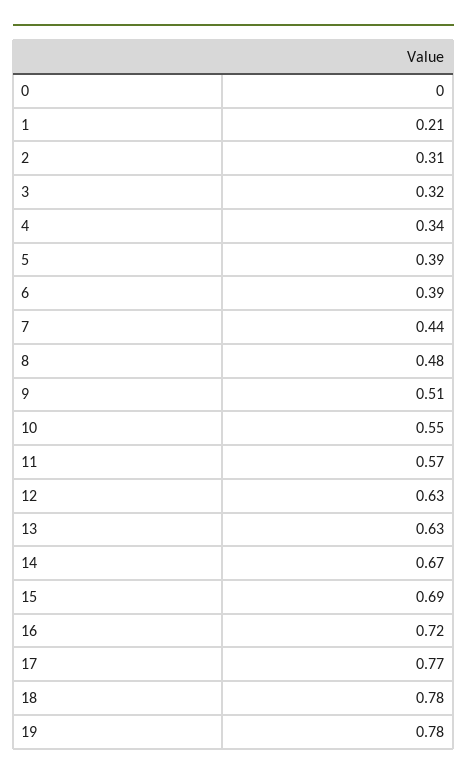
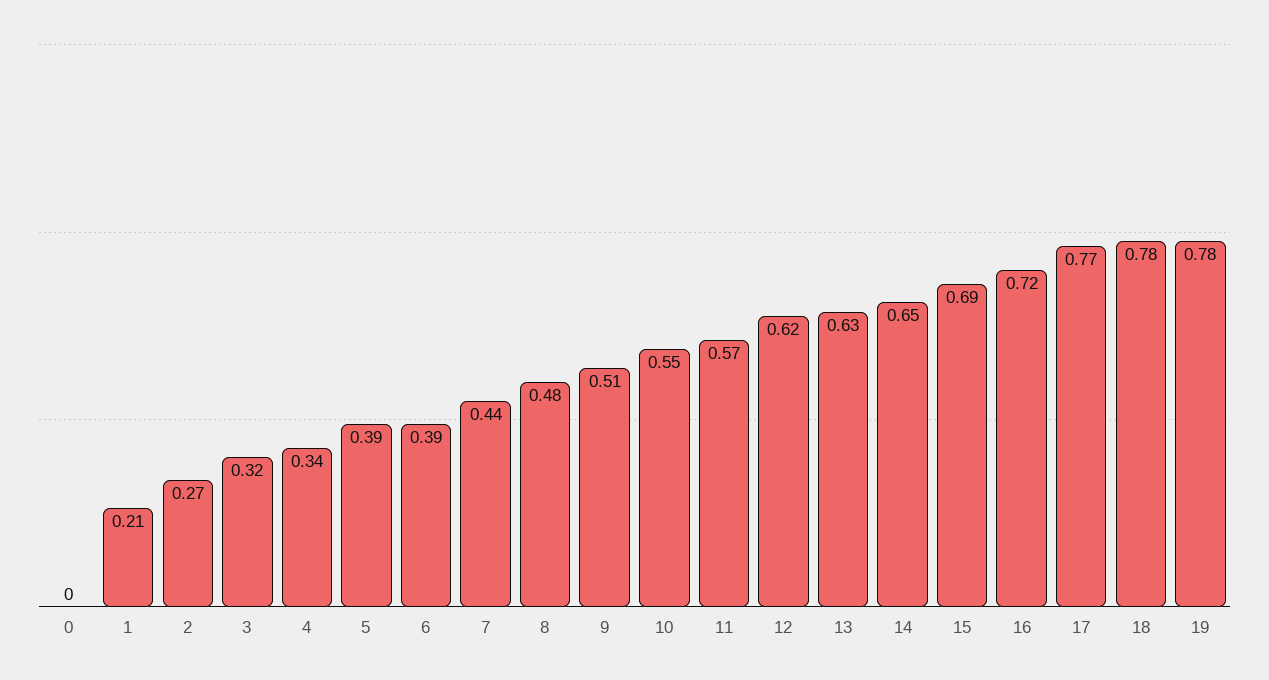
  {
    "0": 0,
    "1": 0.21,
-   "2": 0.31,
+   "2": 0.27,
    "3": 0.32,
    "4": 0.34,
    "5": 0.39,
    "6": 0.39,
    "7": 0.44,
    "8": 0.48,
    "9": 0.51,
    "10": 0.55,
    "11": 0.57,
-   "12": 0.63,
+   "12": 0.62,
    "13": 0.63,
-   "14": 0.67,
+   "14": 0.65,
    "15": 0.69,
    "16": 0.72,
    "17": 0.77,
    "18": 0.78,
    "19": 0.78
  }

